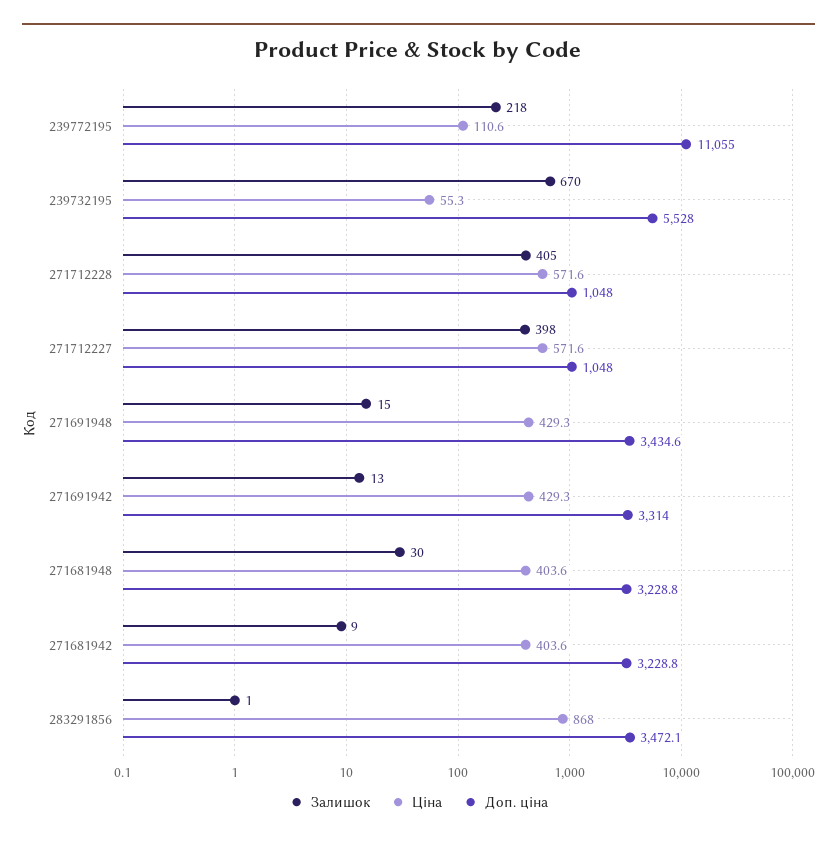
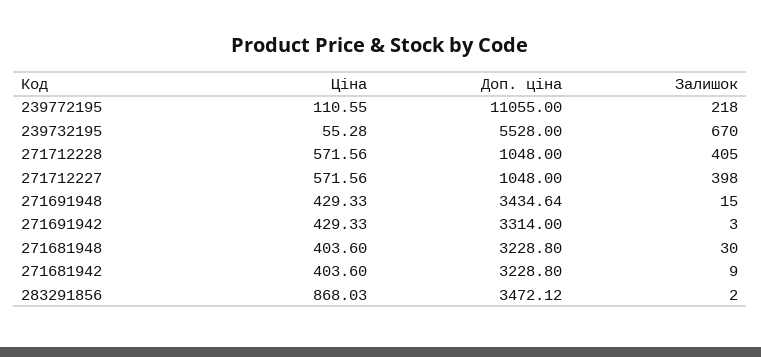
  {
    "Залишок": {
      "239772195": 218,
      "239732195": 670,
      "271712228": 405,
      "271712227": 398,
      "271691948": 15,
-     "271691942": 13,
+     "271691942": 3,
      "271681948": 30,
      "271681942": 9,
-     "283291856": 1
+     "283291856": 2
    },
    "Ціна": {
      "239772195": 110.55,
      "239732195": 55.28,
      "271712228": 571.56,
      "271712227": 571.56,
      "271691948": 429.33,
      "271691942": 429.33,
      "271681948": 403.6,
      "271681942": 403.6,
      "283291856": 868.03
    },
    "Доп. ціна": {
      "239772195": 11055,
      "239732195": 5528,
      "271712228": 1048,
      "271712227": 1048,
      "271691948": 3434.64,
      "271691942": 3314,
      "271681948": 3228.8,
      "271681942": 3228.8,
      "283291856": 3472.12
    }
  }

